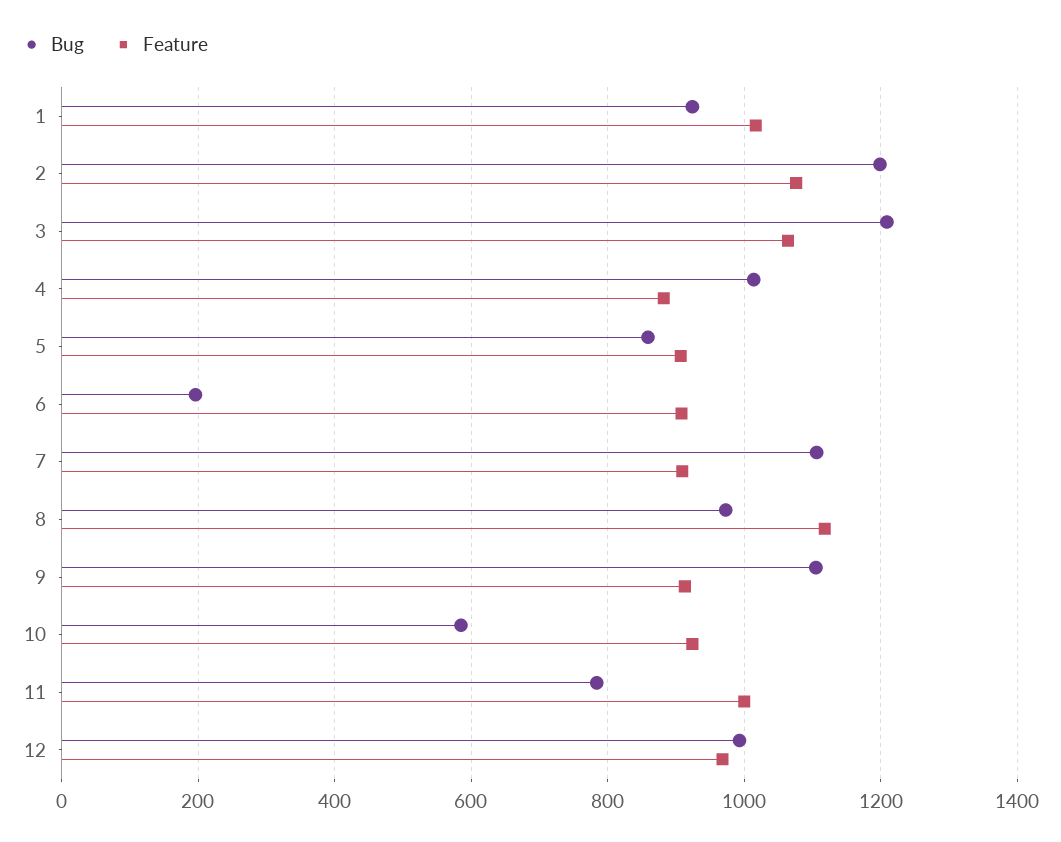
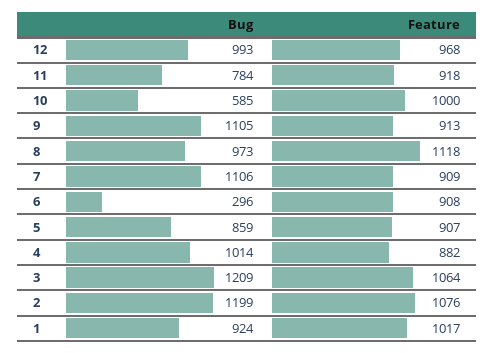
  {
    "Bug": {
      "1": 924,
      "2": 1199,
      "3": 1209,
      "4": 1014,
      "5": 859,
-     "6": 200,
+     "6": 296,
      "7": 1106,
      "8": 973,
      "9": 1105,
      "10": 585,
      "11": 784,
      "12": 993
    },
    "Feature": {
      "1": 1017,
      "2": 1076,
      "3": 1064,
      "4": 882,
      "5": 907,
      "6": 908,
      "7": 909,
      "8": 1118,
      "9": 913,
-     "10": 920,
+     "10": 1000,
-     "11": 1000,
+     "11": 918,
      "12": 968
    }
  }

